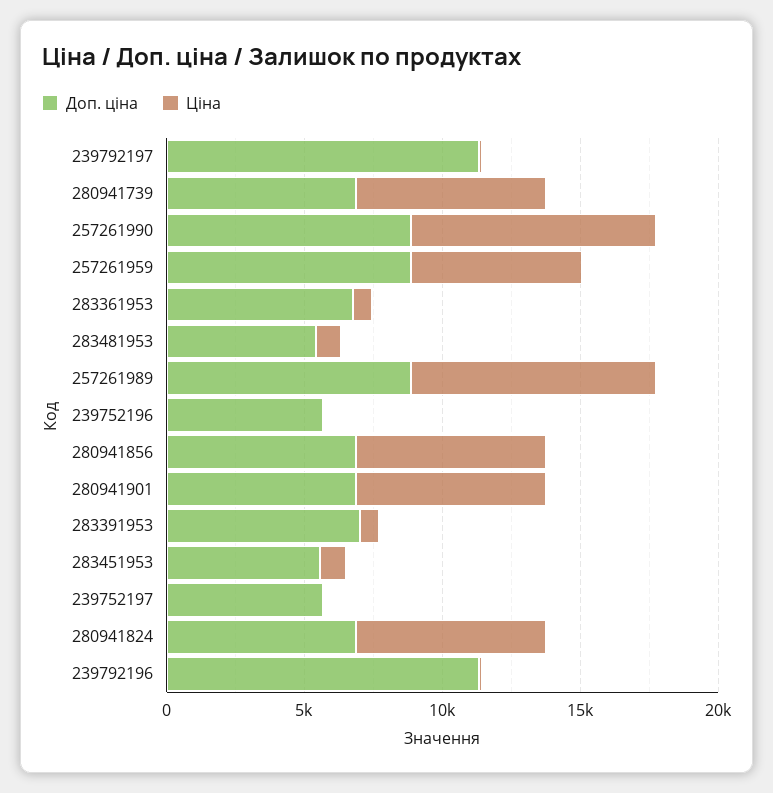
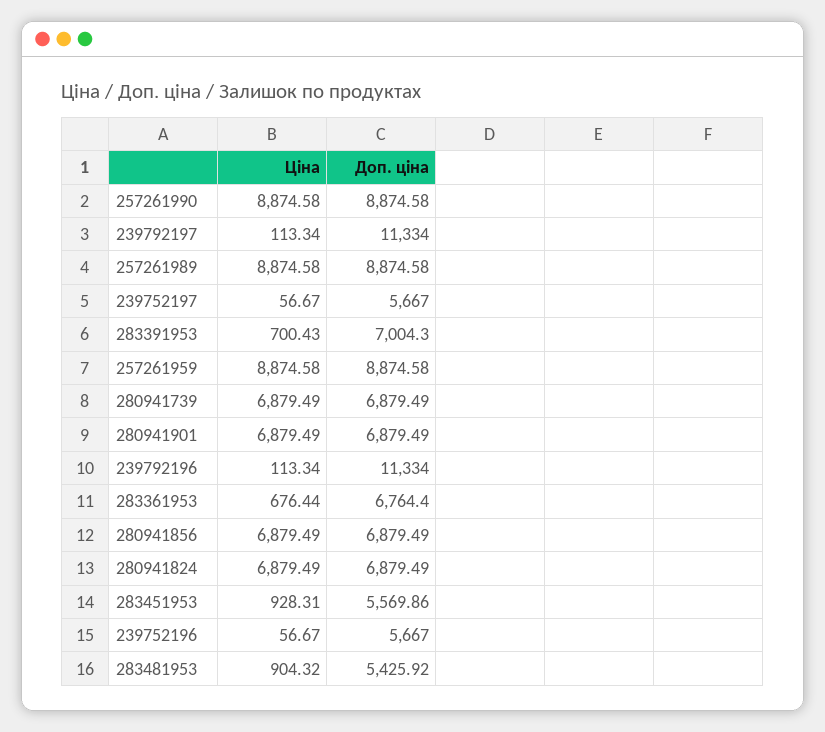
  {
    "Доп. ціна": {
      "239792197": 11334,
      "280941739": 6879.49,
      "257261990": 8874.58,
      "257261959": 8874.58,
      "283361953": 6764.4,
      "283481953": 5425.92,
      "257261989": 8874.58,
      "239752196": 5667,
      "280941856": 6879.49,
      "280941901": 6879.49,
      "283391953": 7004.3,
      "283451953": 5569.86,
      "239752197": 5667,
      "280941824": 6879.49,
      "239792196": 11334
    },
    "Ціна": {
      "239792197": 113.34,
      "280941739": 6879.49,
      "257261990": 8874.58,
-     "257261959": 6000,
+     "257261959": 8874.58,
      "283361953": 676.44,
      "283481953": 904.32,
      "257261989": 8874.58,
      "239752196": 56.67,
      "280941856": 6879.49,
      "280941901": 6879.49,
      "283391953": 700.43,
      "283451953": 928.31,
      "239752197": 56.67,
      "280941824": 6879.49,
      "239792196": 113.34
    }
  }

